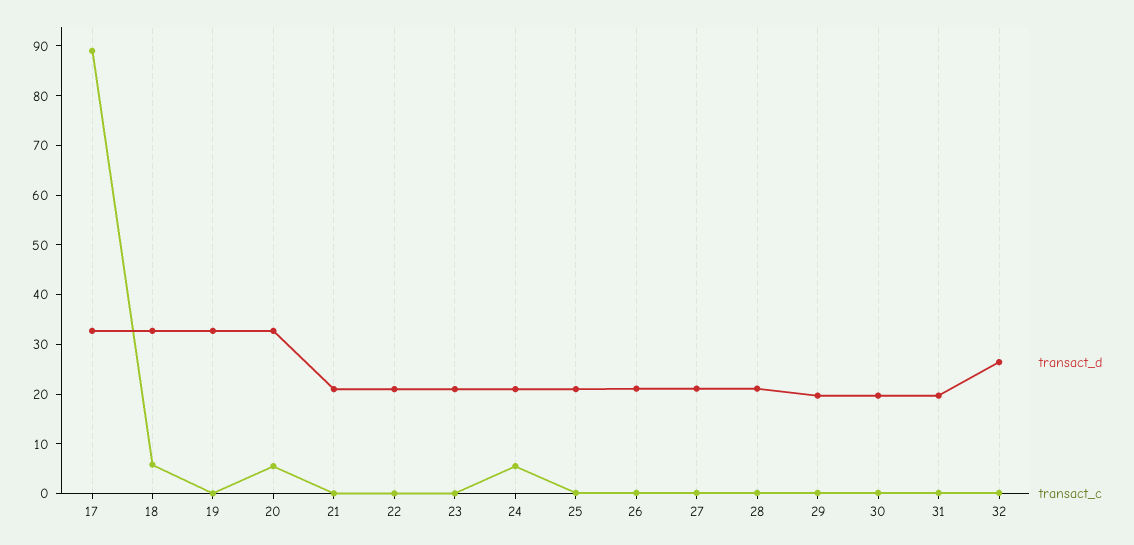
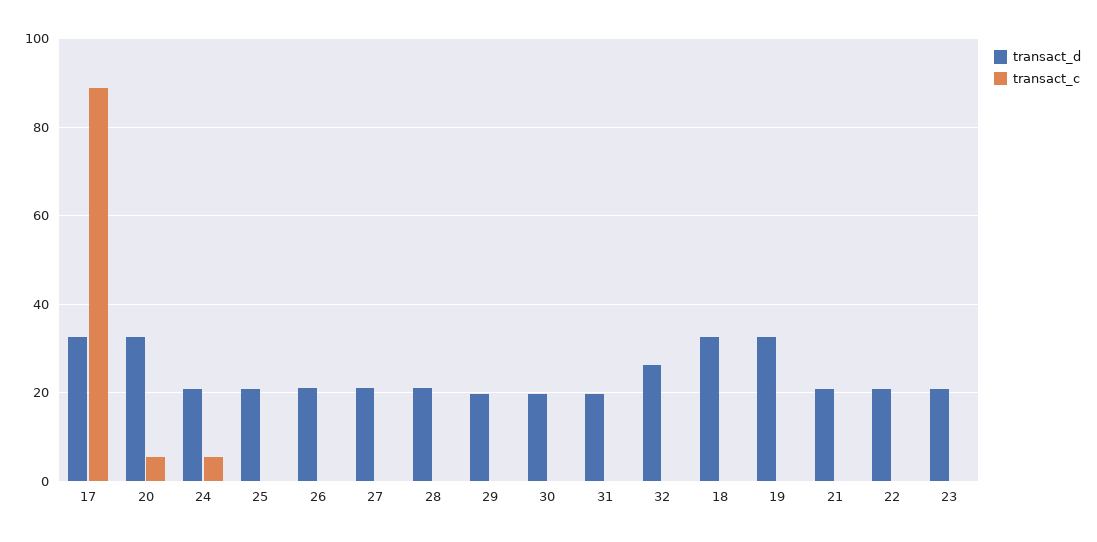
  {
    "transact_d": {
      "17": 32,
      "18": 32,
      "19": 32,
      "20": 32,
      "21": 22,
      "22": 22,
      "23": 22,
      "24": 22,
      "25": 22,
      "26": 22,
      "27": 22,
      "28": 22,
      "29": 20,
      "30": 20,
      "31": 20,
      "32": 26
    },
    "transact_c": {
      "17": 90,
-     "18": 6,
+     "18": 0,
      "19": 0,
      "20": 6,
      "21": 0,
      "22": 0,
      "23": 0,
      "24": 6,
      "25": 0,
      "26": 0,
      "27": 0,
      "28": 0,
      "29": 0,
      "30": 0,
      "31": 0,
      "32": 0
    }
  }

